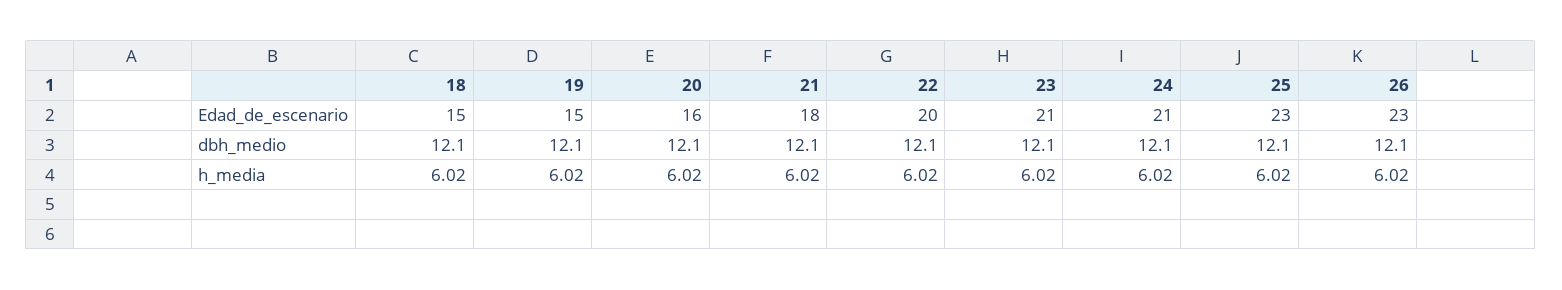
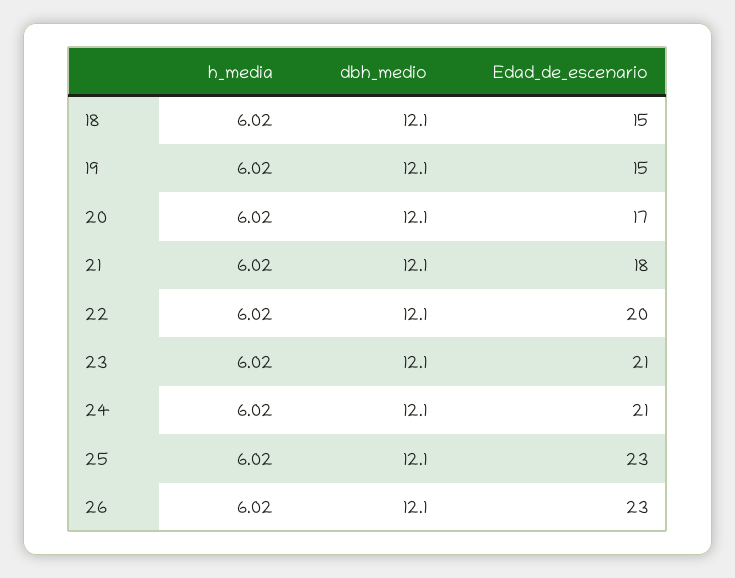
  {
    "18": {
      "Edad_de_escenario": 15,
      "dbh_medio": 12.1,
      "h_media": 6.02
    },
    "19": {
      "Edad_de_escenario": 15,
      "dbh_medio": 12.1,
      "h_media": 6.02
    },
    "20": {
-     "Edad_de_escenario": 16,
+     "Edad_de_escenario": 17,
      "dbh_medio": 12.1,
      "h_media": 6.02
    },
    "21": {
      "Edad_de_escenario": 18,
      "dbh_medio": 12.1,
      "h_media": 6.02
    },
    "22": {
      "Edad_de_escenario": 20,
      "dbh_medio": 12.1,
      "h_media": 6.02
    },
    "23": {
      "Edad_de_escenario": 21,
      "dbh_medio": 12.1,
      "h_media": 6.02
    },
    "24": {
      "Edad_de_escenario": 21,
      "dbh_medio": 12.1,
      "h_media": 6.02
    },
    "25": {
      "Edad_de_escenario": 23,
      "dbh_medio": 12.1,
      "h_media": 6.02
    },
    "26": {
      "Edad_de_escenario": 23,
      "dbh_medio": 12.1,
      "h_media": 6.02
    }
  }

